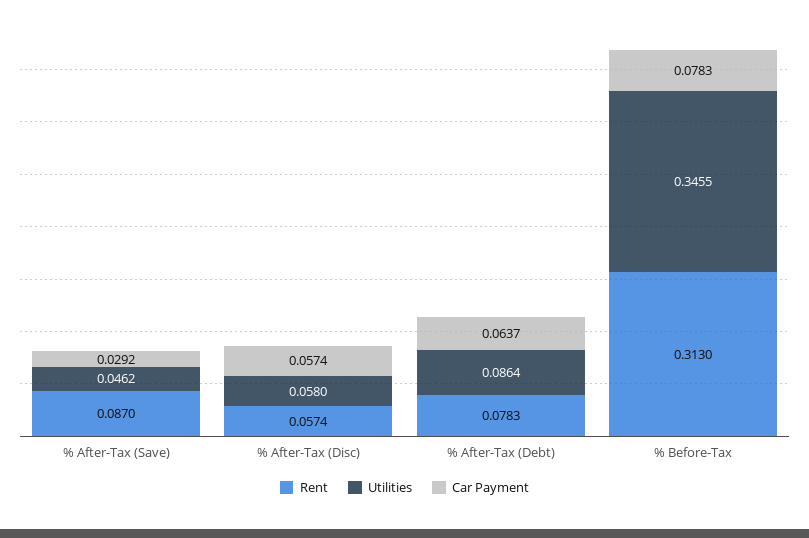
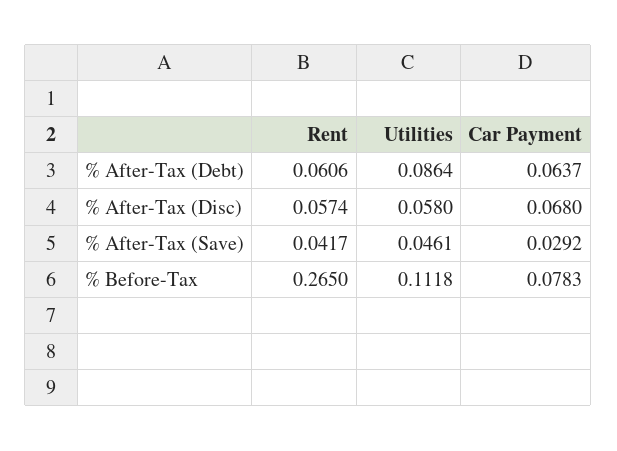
  {
    "Rent": {
-     "% After-Tax (Save)": 0.087,
+     "% After-Tax (Save)": 0.0417,
      "% After-Tax (Disc)": 0.0574,
-     "% After-Tax (Debt)": 0.0783,
+     "% After-Tax (Debt)": 0.0606,
-     "% Before-Tax": 0.313
+     "% Before-Tax": 0.265
    },
    "Utilities": {
-     "% After-Tax (Save)": 0.0462,
+     "% After-Tax (Save)": 0.0461,
      "% After-Tax (Disc)": 0.058,
      "% After-Tax (Debt)": 0.0864,
-     "% Before-Tax": 0.3455
+     "% Before-Tax": 0.1118
    },
    "Car Payment": {
      "% After-Tax (Save)": 0.0292,
-     "% After-Tax (Disc)": 0.0574,
+     "% After-Tax (Disc)": 0.068,
      "% After-Tax (Debt)": 0.0637,
      "% Before-Tax": 0.0783
    }
  }

